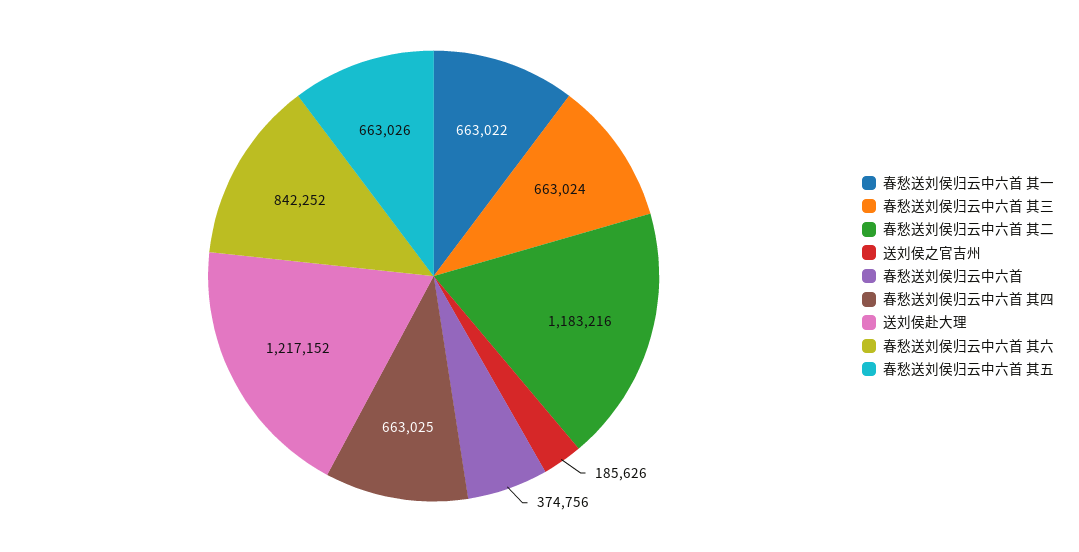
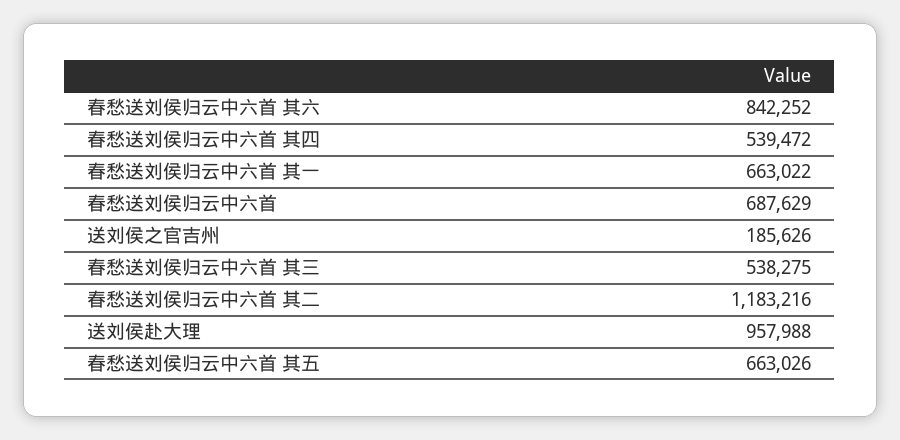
  {
    "春愁送刘侯归云中六首 其一": 663022,
-   "春愁送刘侯归云中六首 其三": 663024,
+   "春愁送刘侯归云中六首 其三": 538275,
    "春愁送刘侯归云中六首 其二": 1183216,
    "送刘侯之官吉州": 185626,
-   "春愁送刘侯归云中六首": 374756,
+   "春愁送刘侯归云中六首": 687629,
-   "春愁送刘侯归云中六首 其四": 663025,
+   "春愁送刘侯归云中六首 其四": 539472,
-   "送刘侯赴大理": 1217152,
+   "送刘侯赴大理": 957988,
    "春愁送刘侯归云中六首 其六": 842252,
    "春愁送刘侯归云中六首 其五": 663026
  }

